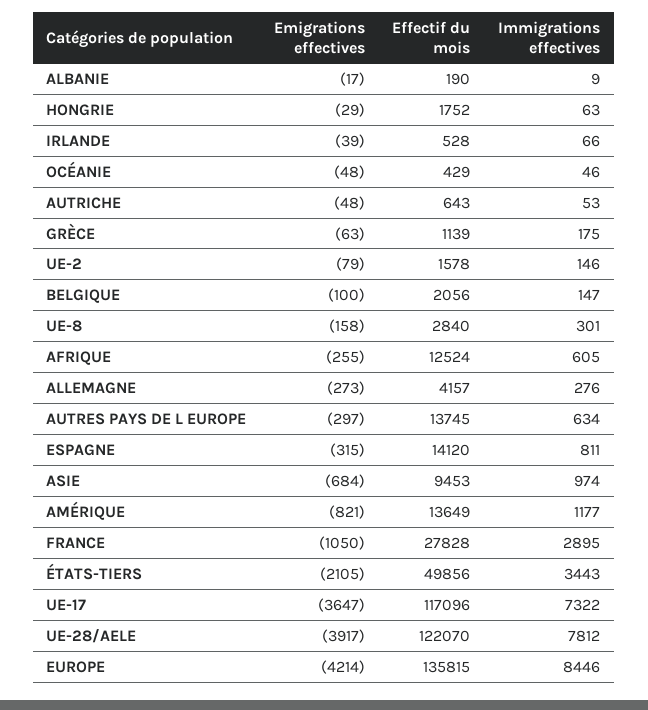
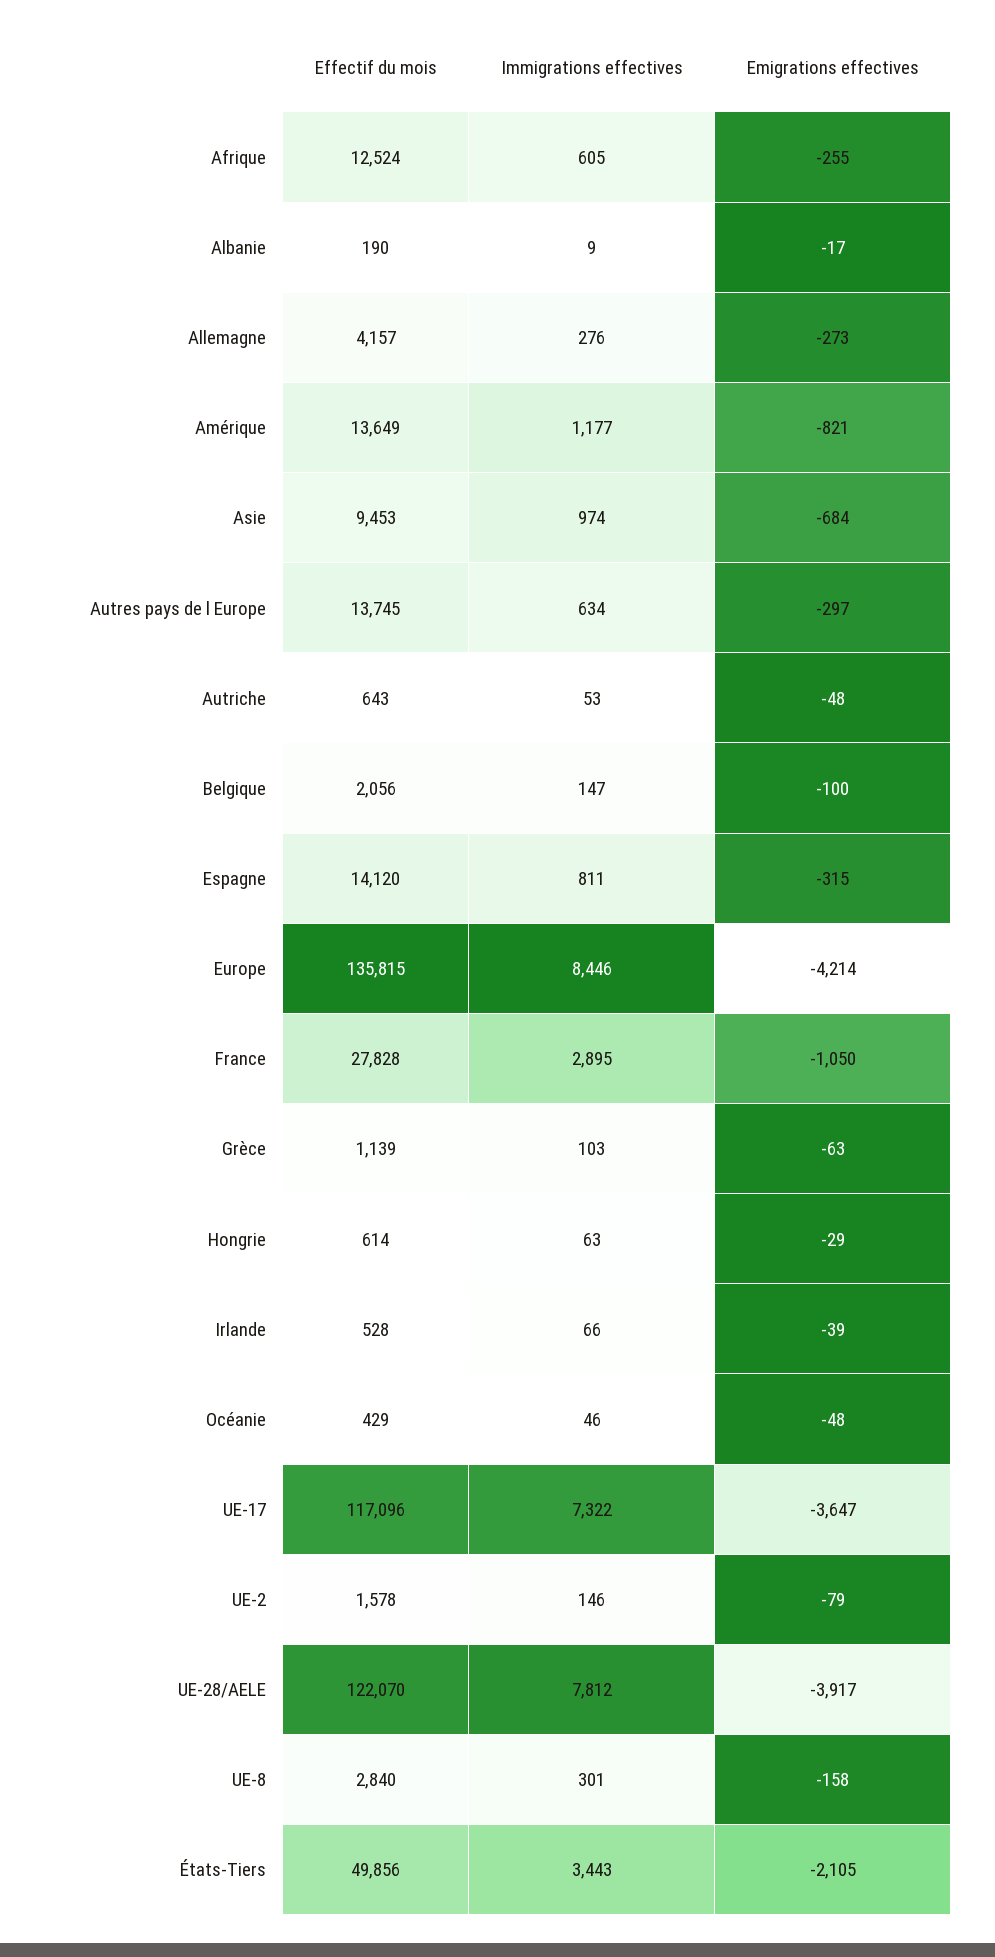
  {
    "Emigrations effectives": {
      "ALBANIE": -17,
      "HONGRIE": -29,
      "IRLANDE": -39,
      "OCÉANIE": -48,
      "AUTRICHE": -48,
      "GRÈCE": -63,
      "UE-2": -79,
      "BELGIQUE": -100,
      "UE-8": -158,
      "AFRIQUE": -255,
      "ALLEMAGNE": -273,
      "AUTRES PAYS DE L EUROPE": -297,
      "ESPAGNE": -315,
      "ASIE": -684,
      "AMÉRIQUE": -821,
      "FRANCE": -1050,
      "ÉTATS-TIERS": -2105,
      "UE-17": -3647,
      "UE-28/AELE": -3917,
      "EUROPE": -4214
    },
    "Effectif du mois": {
      "ALBANIE": 190,
-     "HONGRIE": 1752,
+     "HONGRIE": 614,
      "IRLANDE": 528,
      "OCÉANIE": 429,
      "AUTRICHE": 643,
      "GRÈCE": 1139,
      "UE-2": 1578,
      "BELGIQUE": 2056,
      "UE-8": 2840,
      "AFRIQUE": 12524,
      "ALLEMAGNE": 4157,
      "AUTRES PAYS DE L EUROPE": 13745,
      "ESPAGNE": 14120,
      "ASIE": 9453,
      "AMÉRIQUE": 13649,
      "FRANCE": 27828,
      "ÉTATS-TIERS": 49856,
      "UE-17": 117096,
      "UE-28/AELE": 122070,
      "EUROPE": 135815
    },
    "Immigrations effectives": {
      "ALBANIE": 9,
      "HONGRIE": 63,
      "IRLANDE": 66,
      "OCÉANIE": 46,
      "AUTRICHE": 53,
-     "GRÈCE": 175,
+     "GRÈCE": 103,
      "UE-2": 146,
      "BELGIQUE": 147,
      "UE-8": 301,
      "AFRIQUE": 605,
      "ALLEMAGNE": 276,
      "AUTRES PAYS DE L EUROPE": 634,
      "ESPAGNE": 811,
      "ASIE": 974,
      "AMÉRIQUE": 1177,
      "FRANCE": 2895,
      "ÉTATS-TIERS": 3443,
      "UE-17": 7322,
      "UE-28/AELE": 7812,
      "EUROPE": 8446
    }
  }

